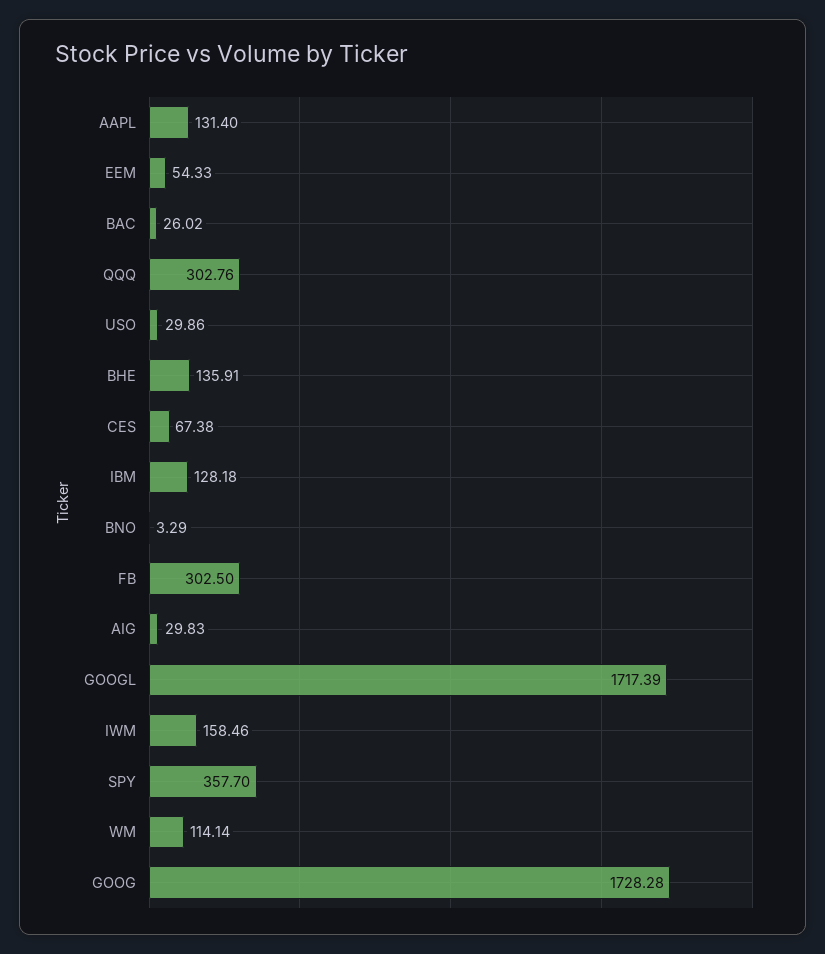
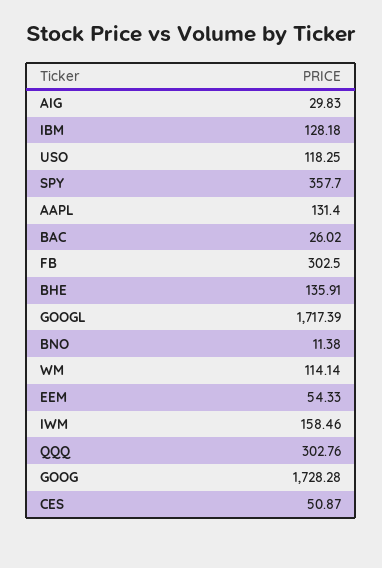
  {
    "AAPL": 131.4,
    "EEM": 54.33,
    "BAC": 26.02,
    "QQQ": 302.76,
-   "USO": 29.86,
+   "USO": 118.25,
    "BHE": 135.91,
-   "CES": 67.38,
+   "CES": 50.87,
    "IBM": 128.18,
-   "BNO": 3.29,
+   "BNO": 11.38,
    "FB": 302.5,
    "AIG": 29.83,
    "GOOGL": 1717.39,
    "IWM": 158.46,
    "SPY": 357.7,
    "WM": 114.14,
    "GOOG": 1728.28
  }

